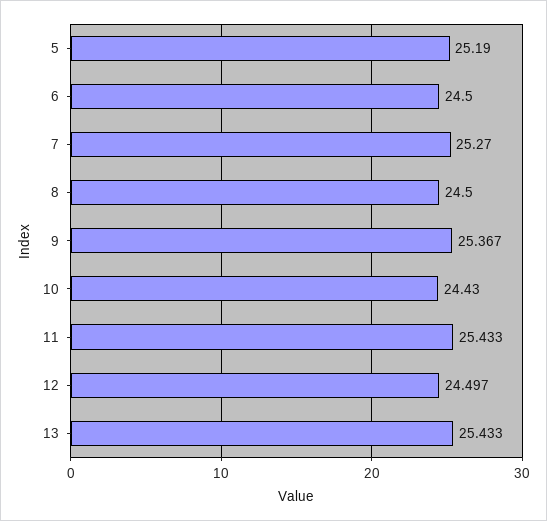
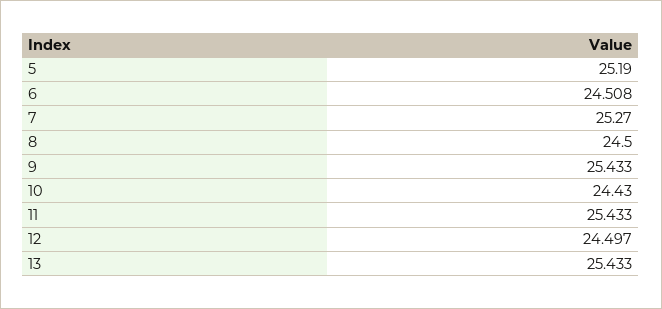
  {
    "5": 25.19,
-   "6": 24.5,
+   "6": 24.508,
    "7": 25.27,
    "8": 24.5,
-   "9": 25.367,
+   "9": 25.433,
    "10": 24.43,
    "11": 25.433,
    "12": 24.497,
    "13": 25.433
  }

